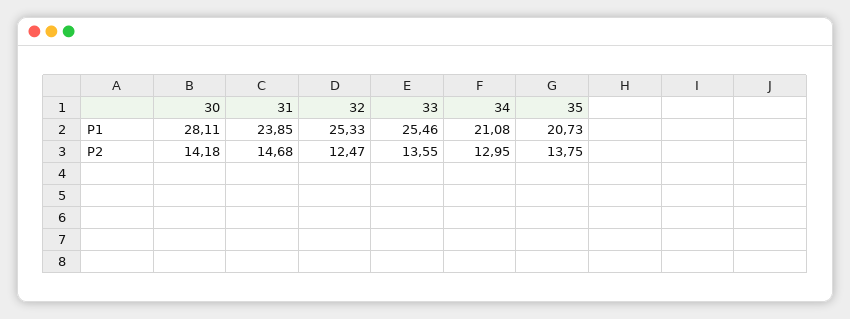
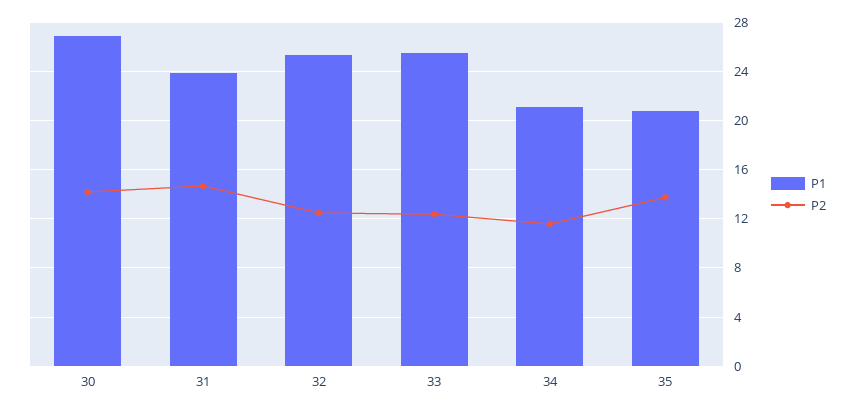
  {
    "P1": {
-     "30": 28.11,
+     "30": 27,
      "31": 23.85,
      "32": 25.33,
      "33": 25.46,
      "34": 21.08,
      "35": 20.73
    },
    "P2": {
      "30": 14.18,
      "31": 14.68,
      "32": 12.47,
-     "33": 13.55,
+     "33": 12.5,
-     "34": 12.95,
+     "34": 11.5,
      "35": 13.75
    }
  }

